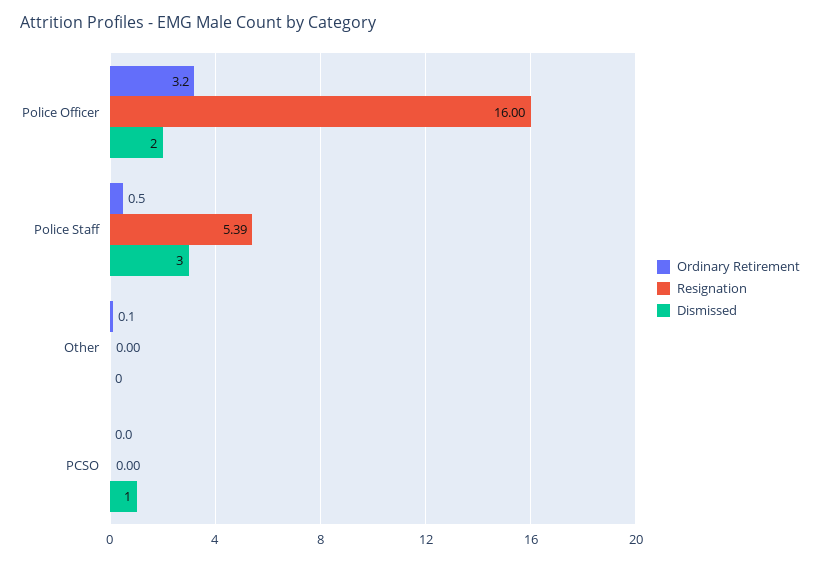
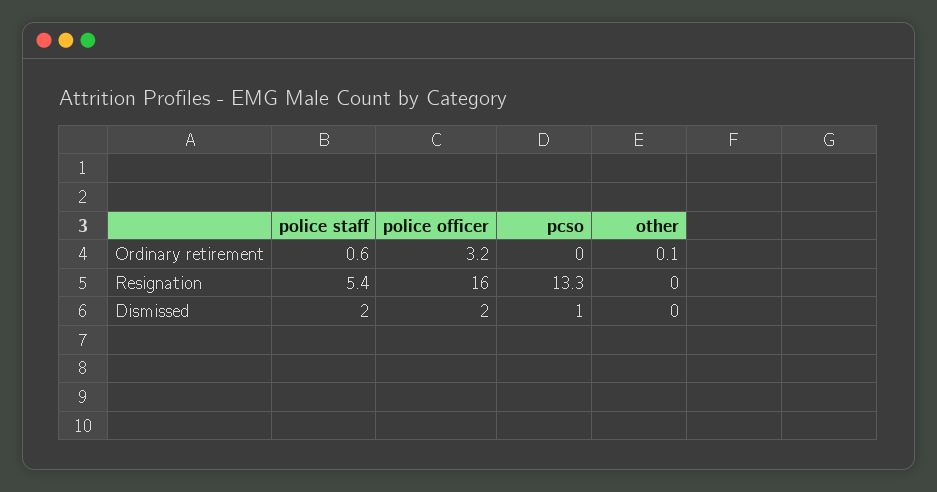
  {
    "Ordinary Retirement": {
      "Police Officer": 3.2,
-     "Police Staff": 0.5,
+     "Police Staff": 0.6,
      "Other": 0.1,
      "PCSO": 0
    },
    "Resignation": {
      "Police Officer": 16,
      "Police Staff": 5.39,
      "Other": 0,
-     "PCSO": 0
+     "PCSO": 13.3
    },
    "Dismissed": {
      "Police Officer": 2,
-     "Police Staff": 3,
+     "Police Staff": 2,
      "Other": 0,
      "PCSO": 1
    }
  }

